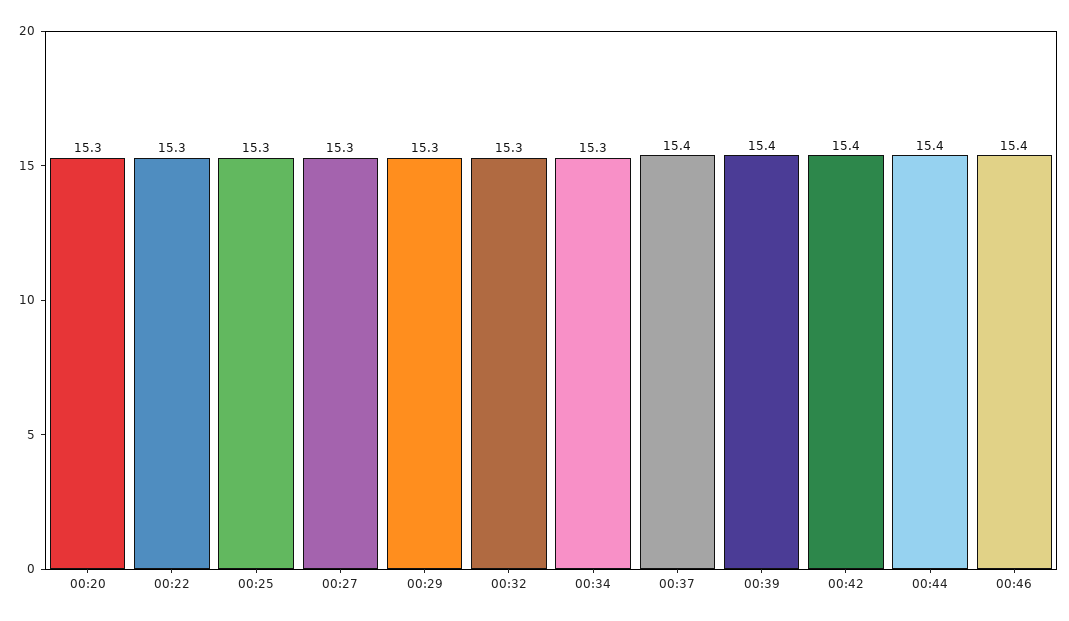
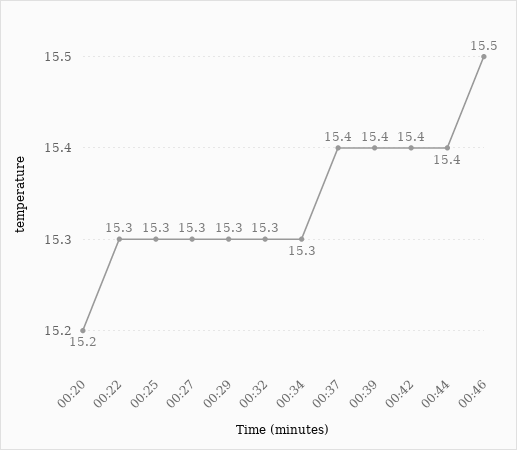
  {
-   "00:20": 15.3,
+   "00:20": 15.2,
    "00:22": 15.3,
    "00:25": 15.3,
    "00:27": 15.3,
    "00:29": 15.3,
    "00:32": 15.3,
    "00:34": 15.3,
    "00:37": 15.4,
    "00:39": 15.4,
    "00:42": 15.4,
    "00:44": 15.4,
-   "00:46": 15.4
+   "00:46": 15.5
  }

